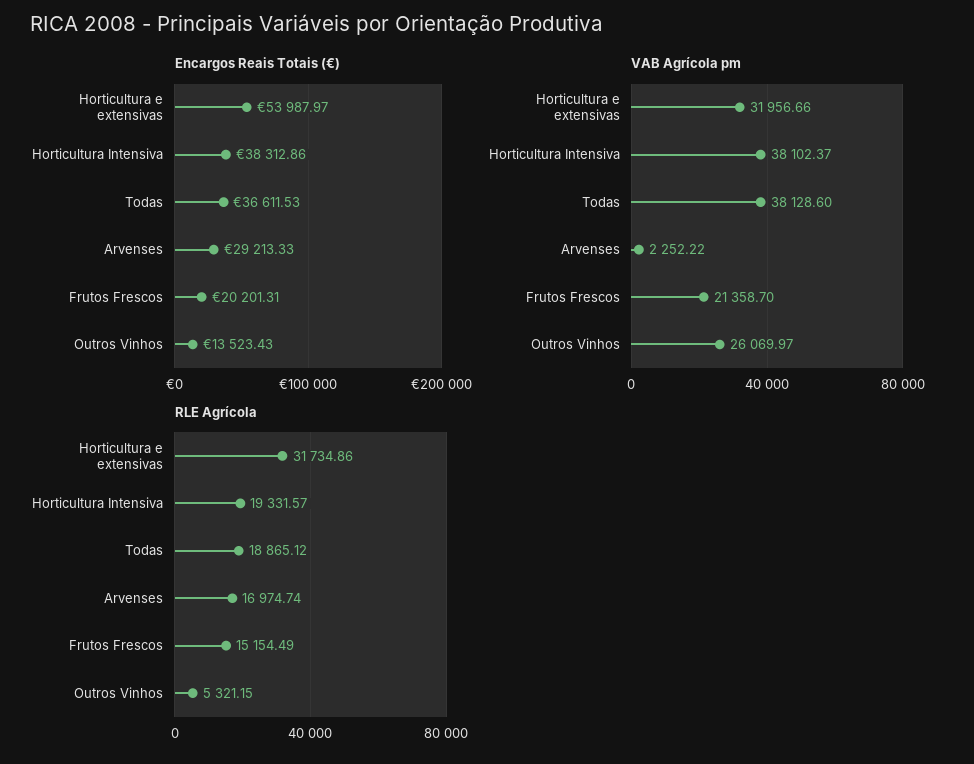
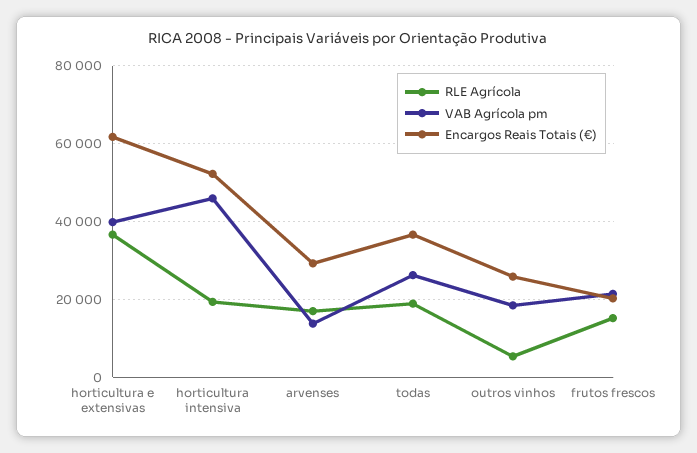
  {
    "Encargos Reais Totais (€)": {
-     "Horticultura e extensivas": 53987.97,
+     "Horticultura e extensivas": 62000,
-     "Horticultura Intensiva": 38312.86,
+     "Horticultura Intensiva": 52000,
      "Todas": 36611.53,
      "Arvenses": 29213.33,
      "Frutos Frescos": 20201.31,
-     "Outros Vinhos": 13523.43
+     "Outros Vinhos": 26000
    },
    "VAB Agrícola pm": {
-     "Horticultura e extensivas": 31956.66,
+     "Horticultura e extensivas": 40000,
-     "Horticultura Intensiva": 38102.37,
+     "Horticultura Intensiva": 46000,
-     "Todas": 38128.6,
+     "Todas": 26000,
-     "Arvenses": 2252.22,
+     "Arvenses": 14000,
      "Frutos Frescos": 21358.7,
-     "Outros Vinhos": 26069.97
+     "Outros Vinhos": 18000
    },
    "RLE Agrícola": {
-     "Horticultura e extensivas": 31734.86,
+     "Horticultura e extensivas": 36000,
      "Horticultura Intensiva": 19331.57,
      "Todas": 18865.12,
      "Arvenses": 16974.74,
      "Frutos Frescos": 15154.49,
      "Outros Vinhos": 5321.15
    }
  }

